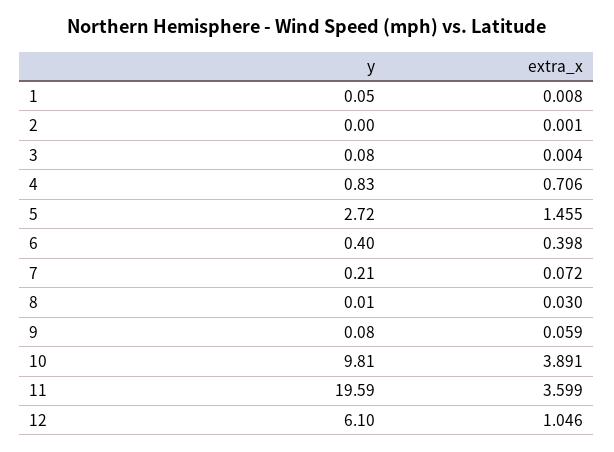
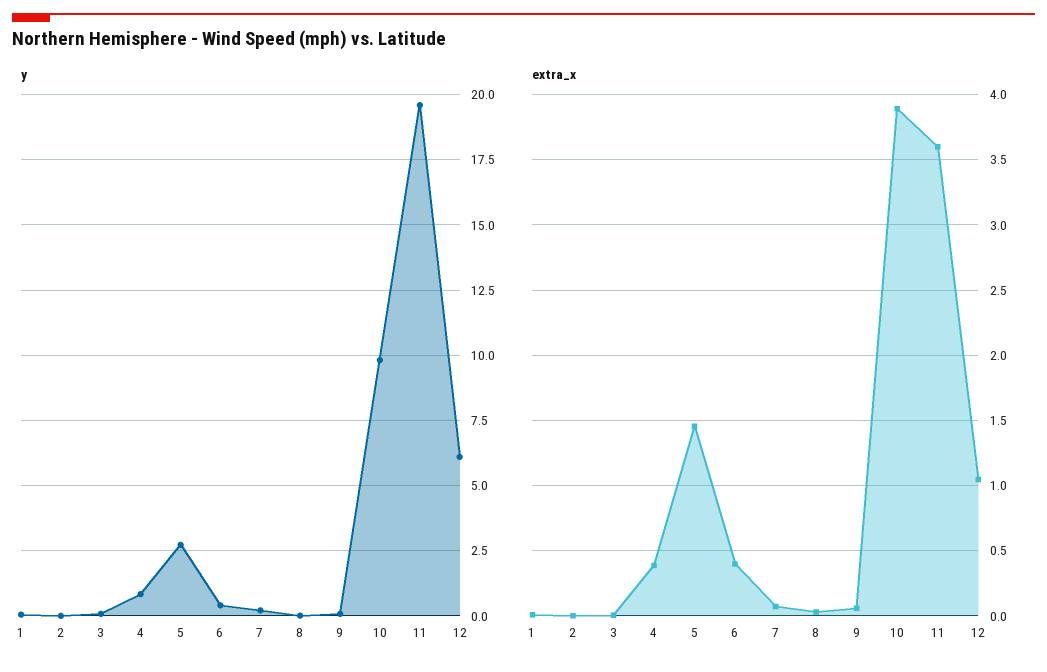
  {
    "y": {
      "1": 0.05,
      "2": 0,
      "3": 0.08,
      "4": 0.83,
      "5": 2.72,
      "6": 0.4,
      "7": 0.21,
      "8": 0.01,
      "9": 0.08,
      "10": 9.81,
      "11": 19.59,
      "12": 6.1
    },
    "extra_x": {
      "1": 0.008,
      "2": 0.001,
      "3": 0.004,
-     "4": 0.706,
+     "4": 0.4,
      "5": 1.455,
      "6": 0.398,
      "7": 0.072,
      "8": 0.03,
      "9": 0.059,
      "10": 3.891,
      "11": 3.599,
      "12": 1.046
    }
  }

